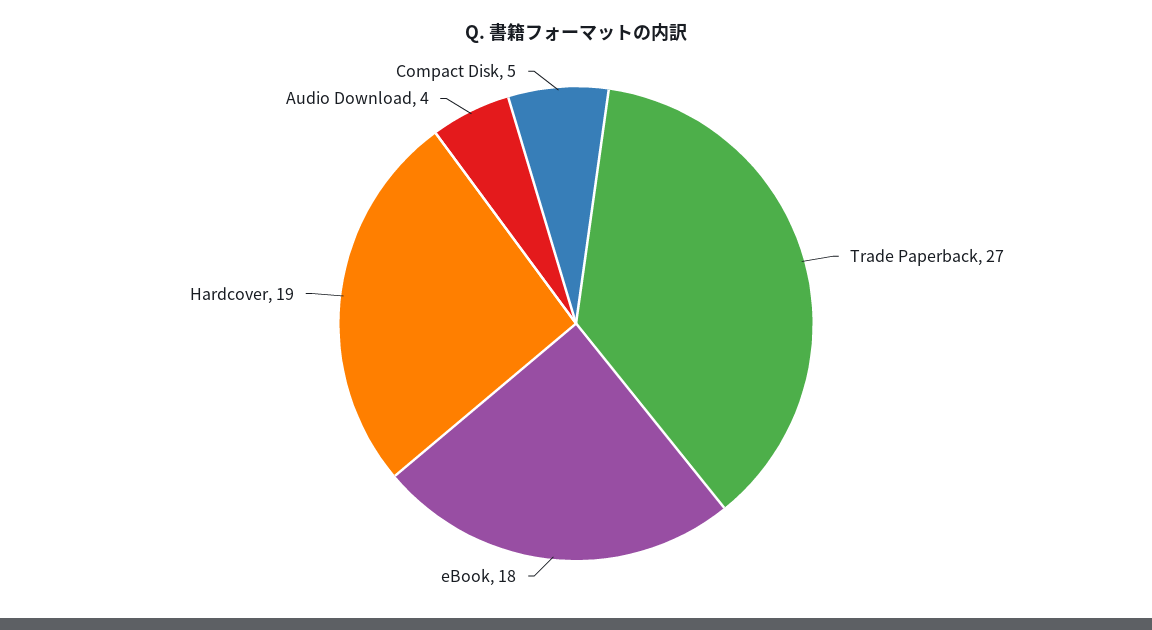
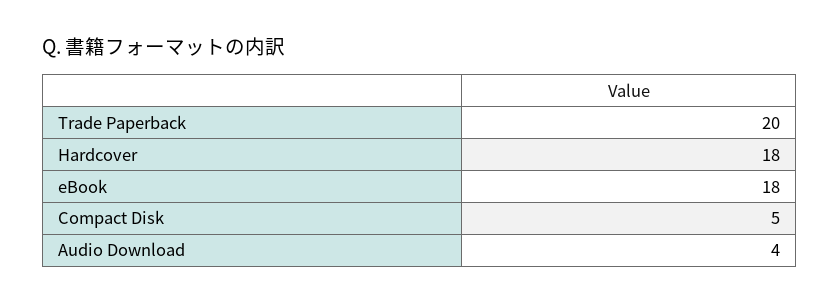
  {
-   "Trade Paperback": 27,
+   "Trade Paperback": 20,
    "eBook": 18,
-   "Hardcover": 19,
+   "Hardcover": 18,
    "Audio Download": 4,
    "Compact Disk": 5
  }

